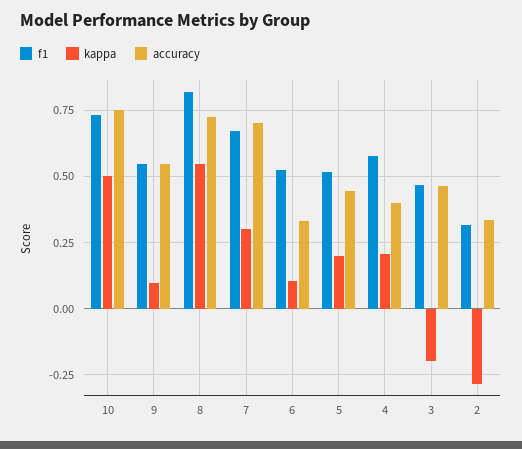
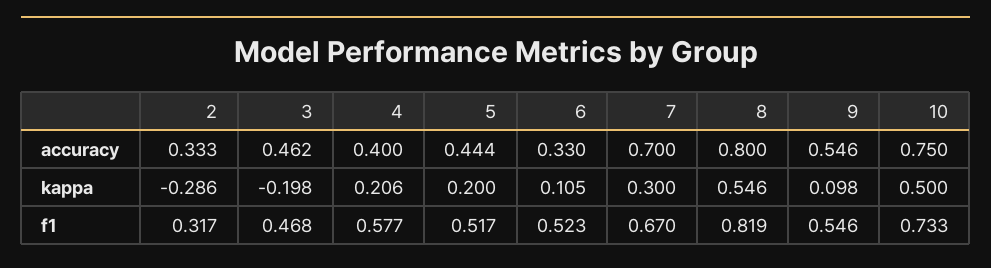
  {
    "f1": {
      "10": 0.733,
      "9": 0.546,
      "8": 0.819,
      "7": 0.67,
      "6": 0.523,
      "5": 0.517,
      "4": 0.577,
      "3": 0.468,
      "2": 0.317
    },
    "kappa": {
      "10": 0.5,
      "9": 0.098,
      "8": 0.546,
      "7": 0.3,
      "6": 0.105,
      "5": 0.2,
      "4": 0.206,
      "3": -0.198,
      "2": -0.286
    },
    "accuracy": {
      "10": 0.75,
      "9": 0.546,
-     "8": 0.725,
+     "8": 0.8,
      "7": 0.7,
      "6": 0.33,
      "5": 0.444,
      "4": 0.4,
      "3": 0.462,
      "2": 0.333
    }
  }

